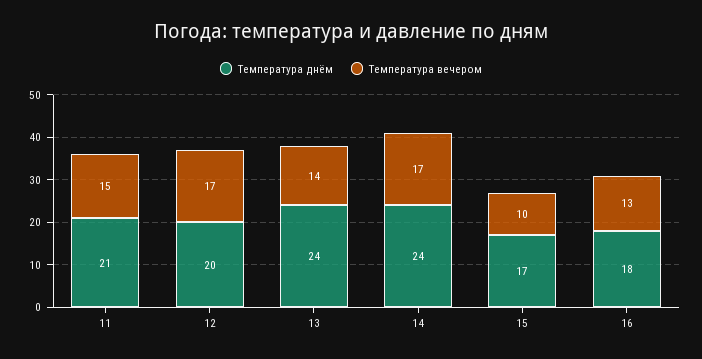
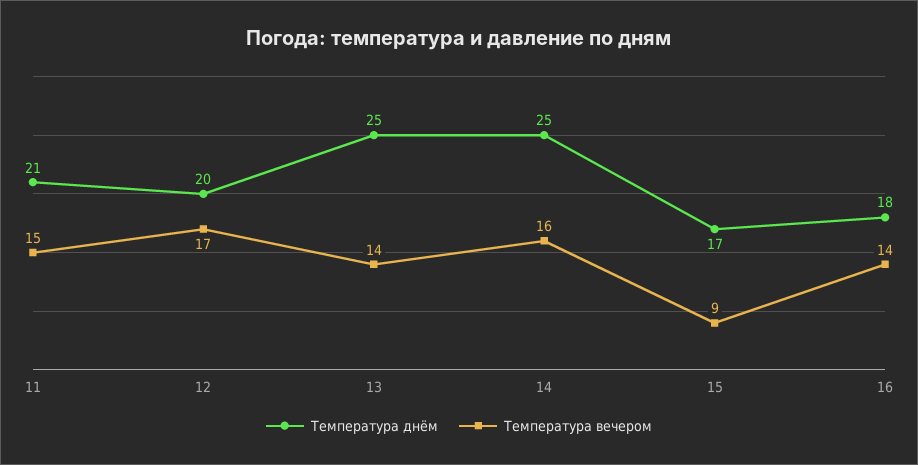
  {
    "Температура днём": {
      "11": 21,
      "12": 20,
-     "13": 24,
+     "13": 25,
-     "14": 24,
+     "14": 25,
      "15": 17,
      "16": 18
    },
    "Температура вечером": {
      "11": 15,
      "12": 17,
      "13": 14,
-     "14": 17,
+     "14": 16,
-     "15": 10,
+     "15": 9,
-     "16": 13
+     "16": 14
    }
  }

